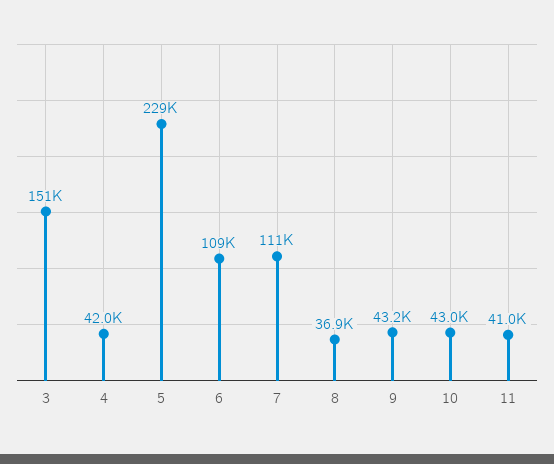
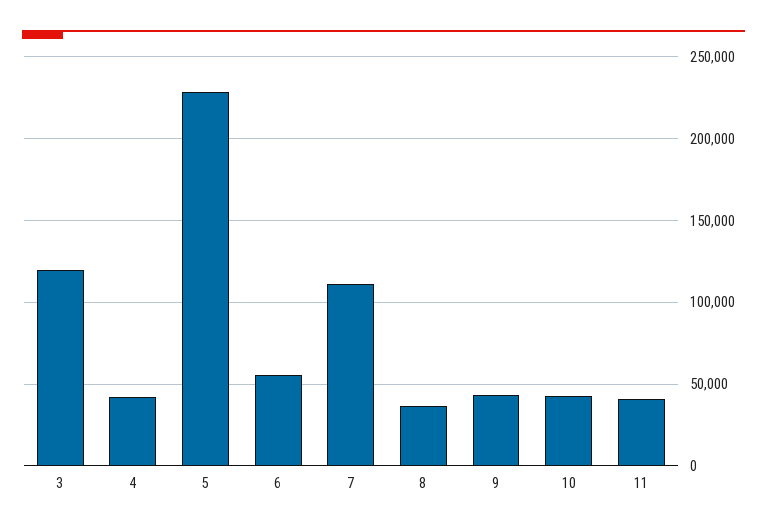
  {
-   "3": 151000,
+   "3": 120000,
    "4": 42000,
    "5": 229000,
-   "6": 109000,
+   "6": 55000,
    "7": 111000,
    "8": 36900,
    "9": 43200,
    "10": 43000,
    "11": 41000
  }

